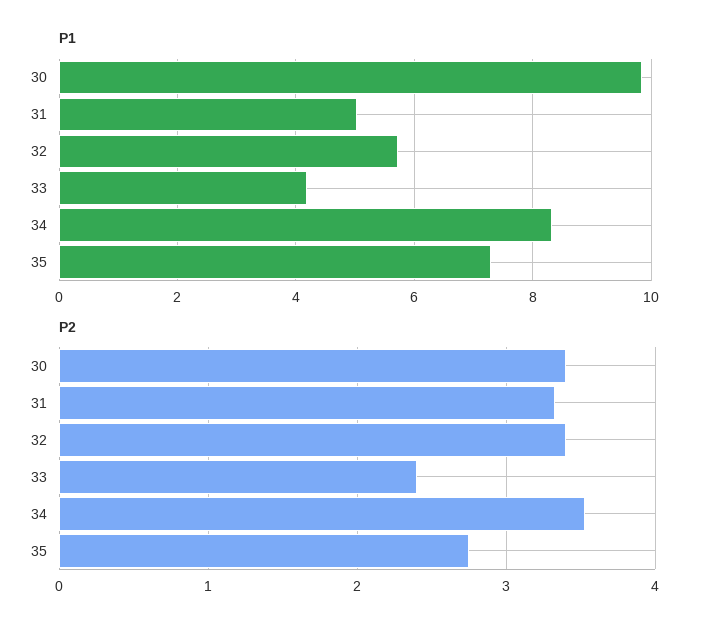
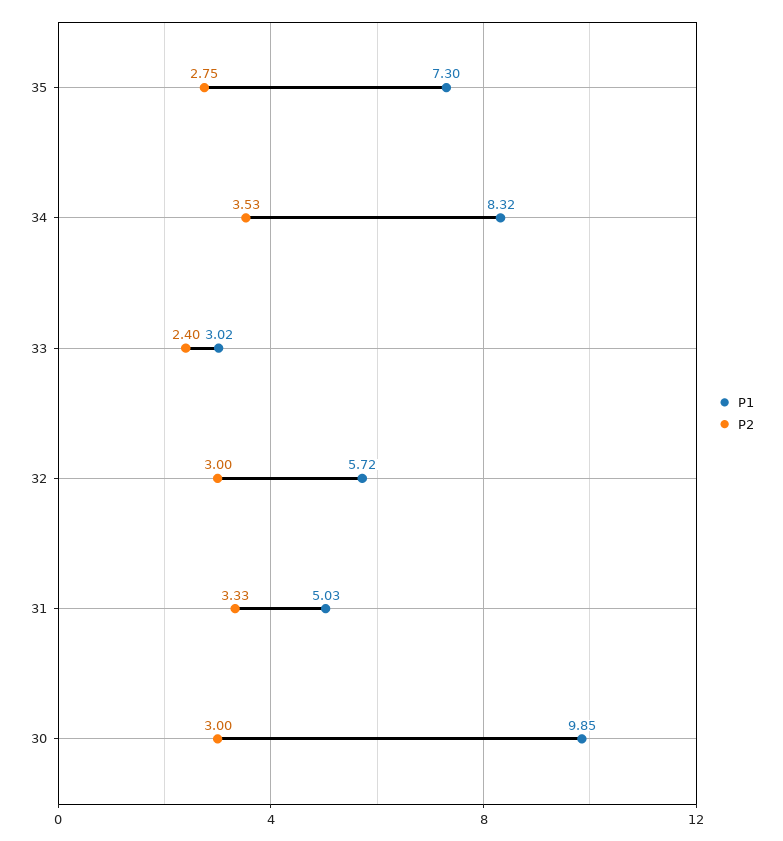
  {
    "P1": {
      "30": 9.85,
      "31": 5.03,
      "32": 5.72,
-     "33": 4.2,
+     "33": 3.02,
      "34": 8.32,
      "35": 7.3
    },
    "P2": {
-     "30": 3.4,
+     "30": 3,
      "31": 3.33,
-     "32": 3.4,
+     "32": 3,
      "33": 2.4,
      "34": 3.53,
      "35": 2.75
    }
  }

